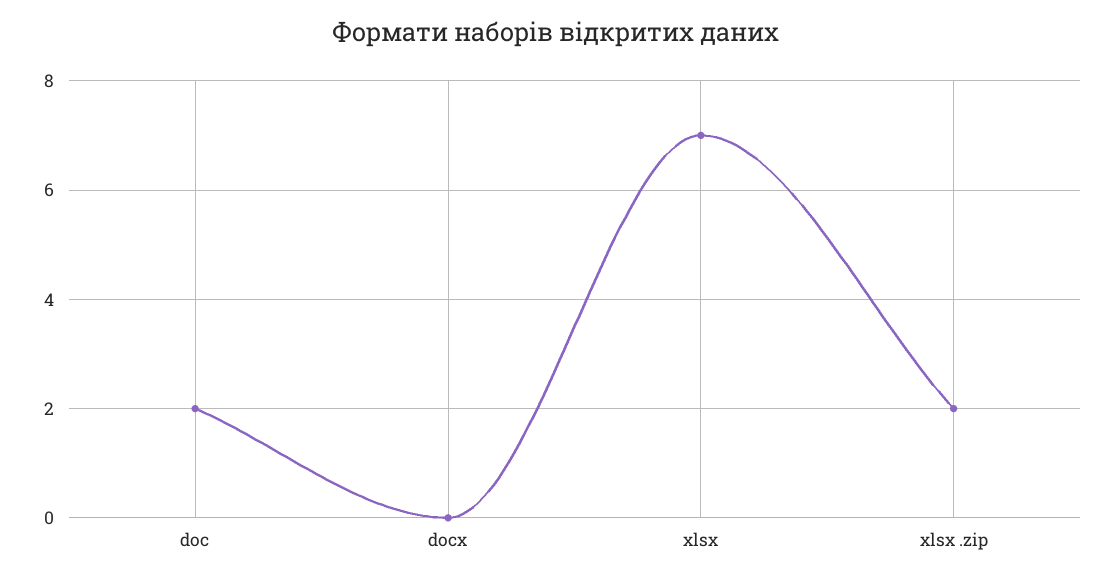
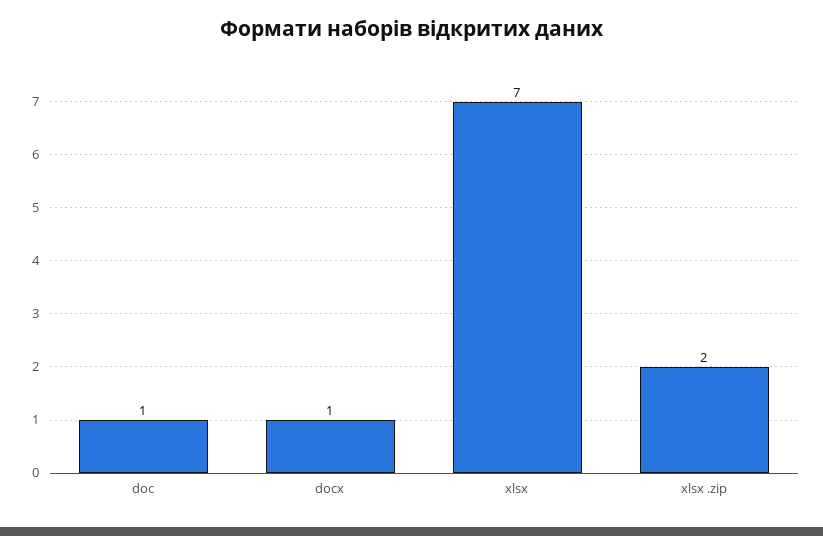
  {
-   "doc": 2,
+   "doc": 1,
-   "docx": 0,
+   "docx": 1,
    "xlsx": 7,
    "xlsх .zip": 2
  }

